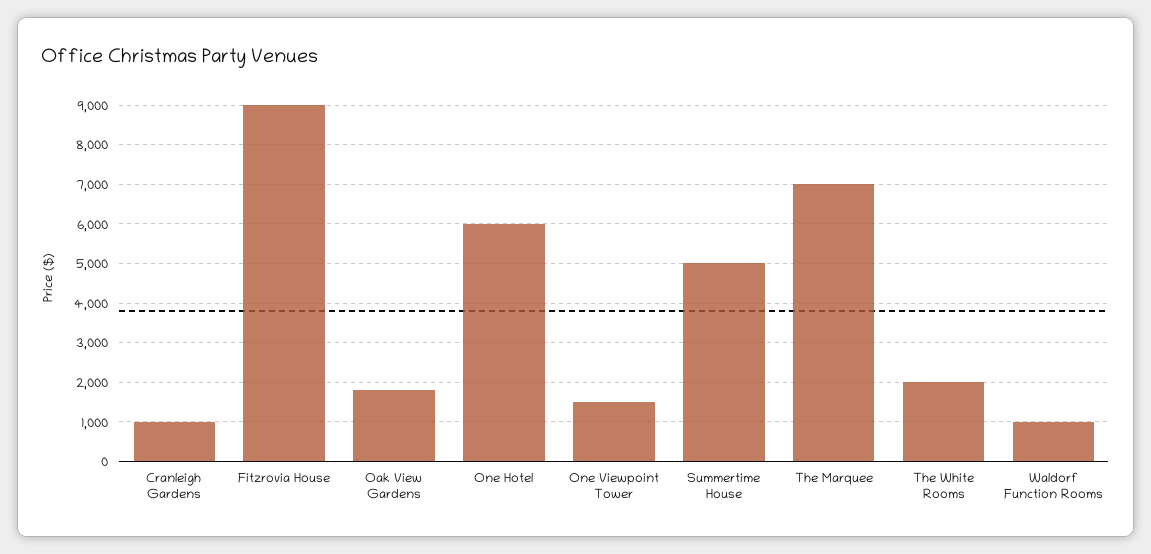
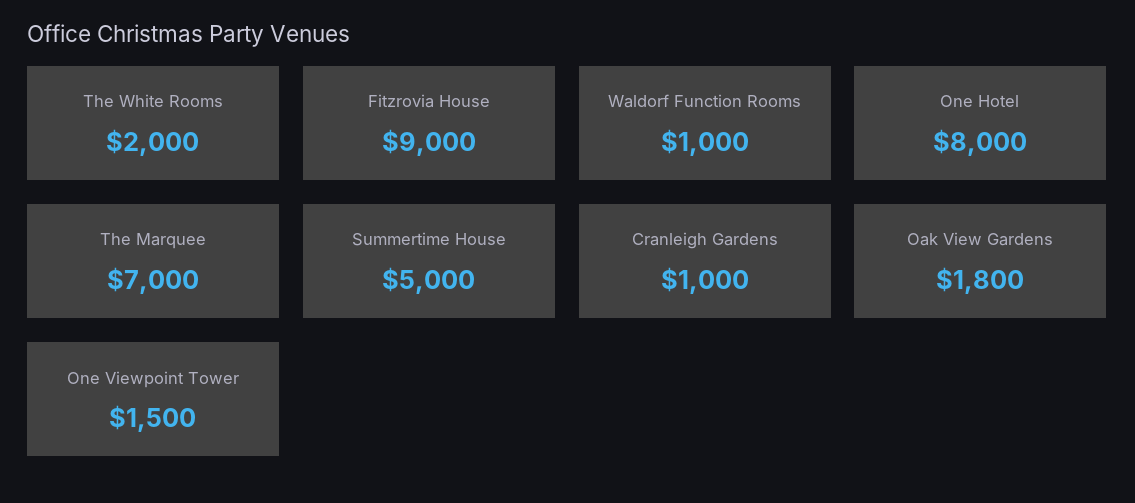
  {
    "Cranleigh Gardens": 1000,
    "Fitzrovia House": 9000,
    "Oak View Gardens": 1800,
-   "One Hotel": 6000,
+   "One Hotel": 8000,
    "One Viewpoint Tower": 1500,
    "Summertime House": 5000,
    "The Marquee": 7000,
    "The White Rooms": 2000,
    "Waldorf Function Rooms": 1000
  }

